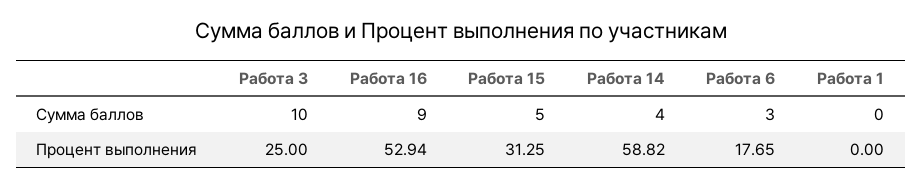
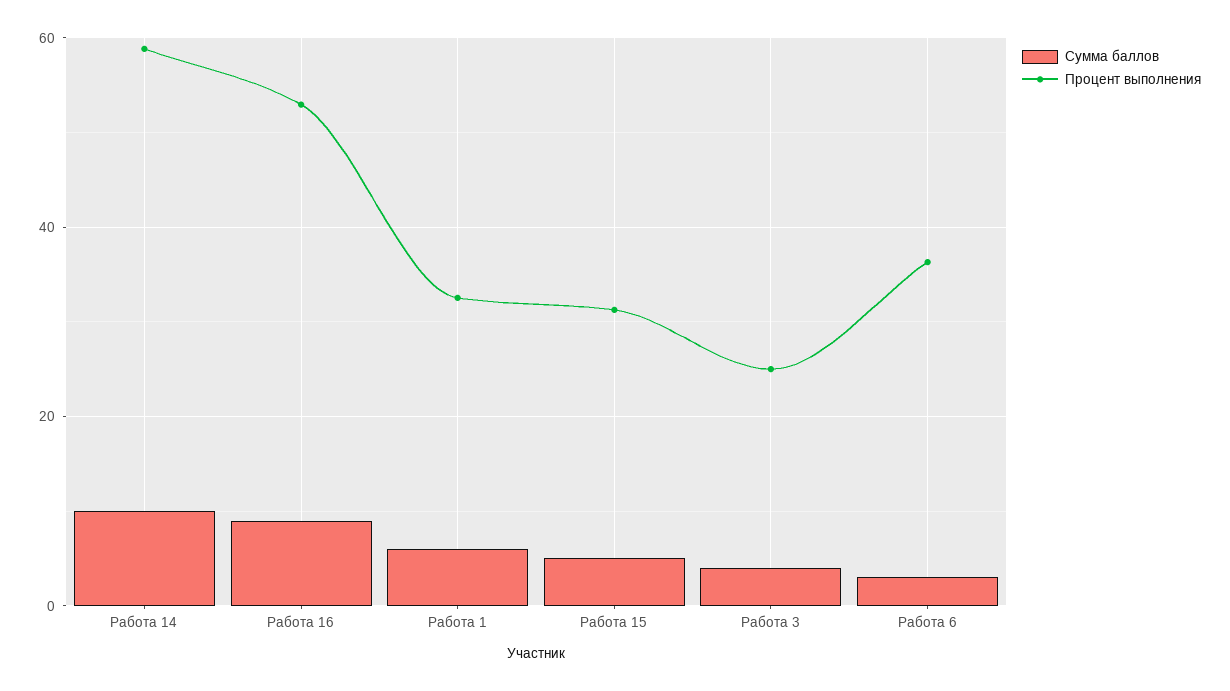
  {
    "Сумма баллов": {
-     "Работа 3": 10,
+     "Работа 3": 4,
      "Работа 16": 9,
      "Работа 15": 5,
-     "Работа 14": 4,
+     "Работа 14": 10,
      "Работа 6": 3,
-     "Работа 1": 0
+     "Работа 1": 6
    },
    "Процент выполнения": {
      "Работа 3": 25,
      "Работа 16": 52.94,
      "Работа 15": 31.25,
      "Работа 14": 58.82,
-     "Работа 6": 17.65,
+     "Работа 6": 36,
-     "Работа 1": 0
+     "Работа 1": 32
    }
  }

